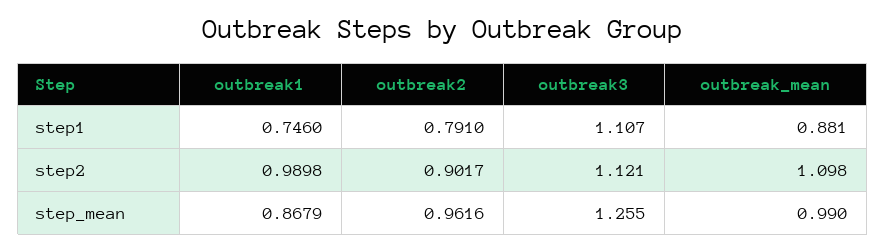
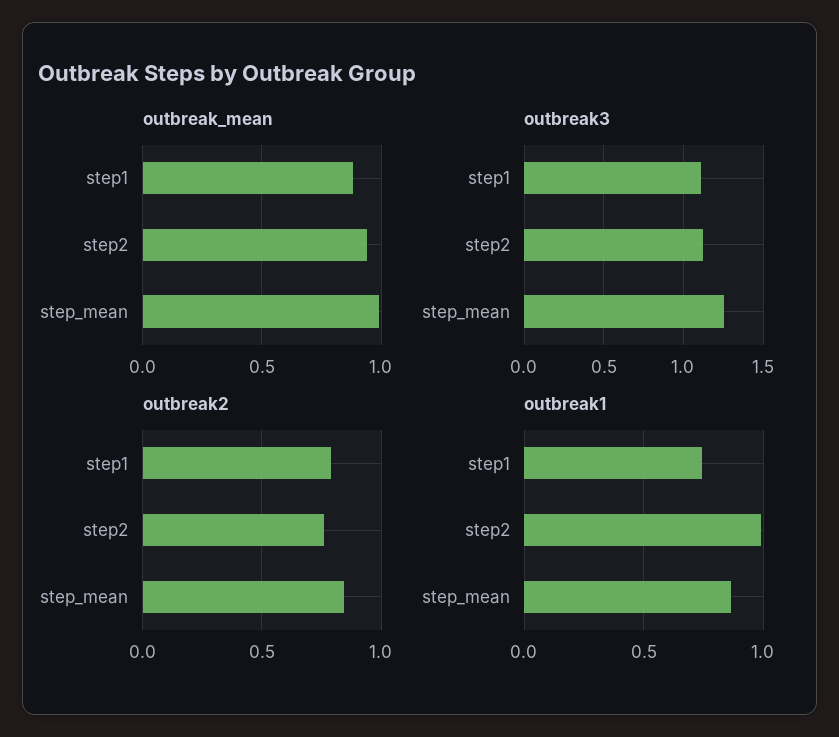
  {
    "outbreak1": {
      "step1": 0.746,
      "step2": 0.9898,
      "step_mean": 0.8679
    },
    "outbreak2": {
      "step1": 0.791,
-     "step2": 0.9017,
+     "step2": 0.75,
-     "step_mean": 0.9616
+     "step_mean": 0.85
    },
    "outbreak3": {
      "step1": 1.107,
      "step2": 1.121,
      "step_mean": 1.255
    },
    "outbreak_mean": {
      "step1": 0.881,
-     "step2": 1.098,
+     "step2": 0.95,
      "step_mean": 0.99
    }
  }

